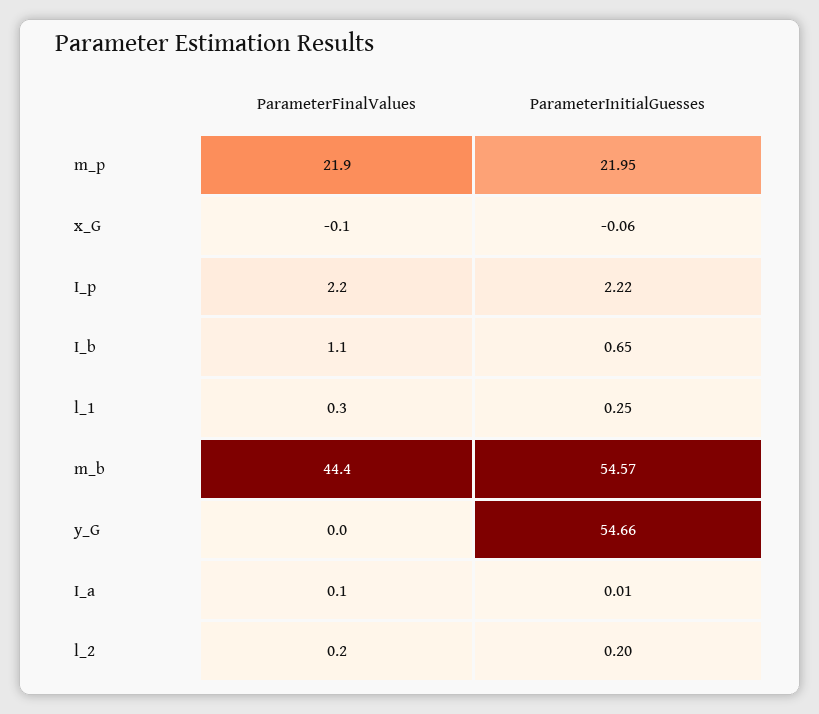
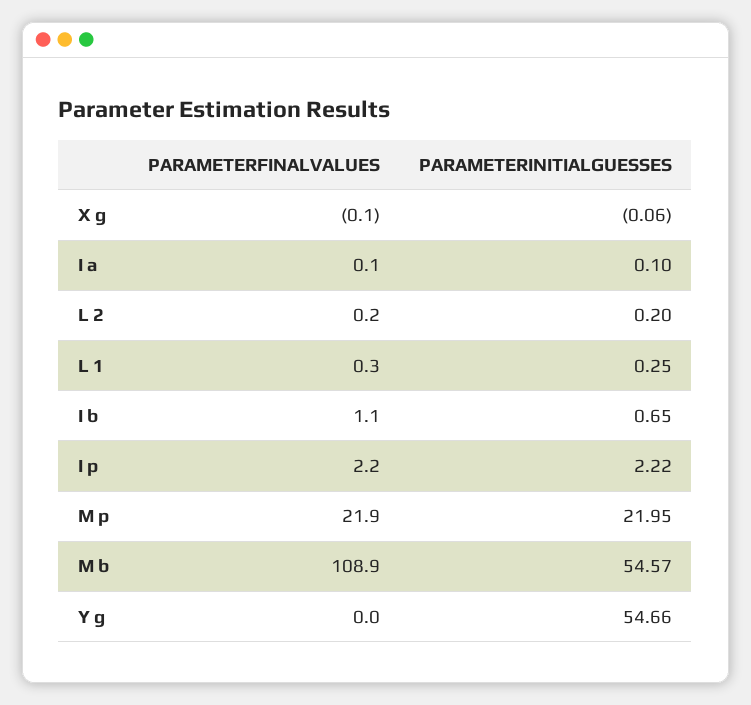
  {
    "ParameterFinalValues": {
      "m_p": 21.9,
      "x_G": -0.1,
      "I_p": 2.2,
      "I_b": 1.1,
      "l_1": 0.3,
-     "m_b": 44.4,
+     "m_b": 108.9,
      "y_G": 0,
      "I_a": 0.1,
      "l_2": 0.2
    },
    "ParameterInitialGuesses": {
      "m_p": 21.95,
      "x_G": -0.06,
      "I_p": 2.22,
      "I_b": 0.65,
      "l_1": 0.25,
      "m_b": 54.57,
      "y_G": 54.66,
-     "I_a": 0.01,
+     "I_a": 0.1,
      "l_2": 0.2
    }
  }

